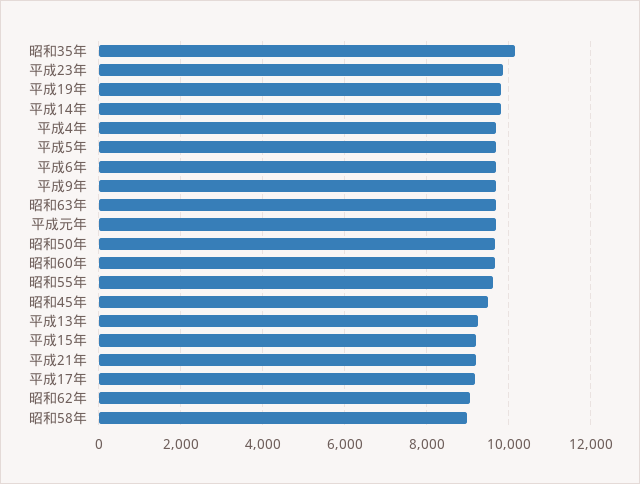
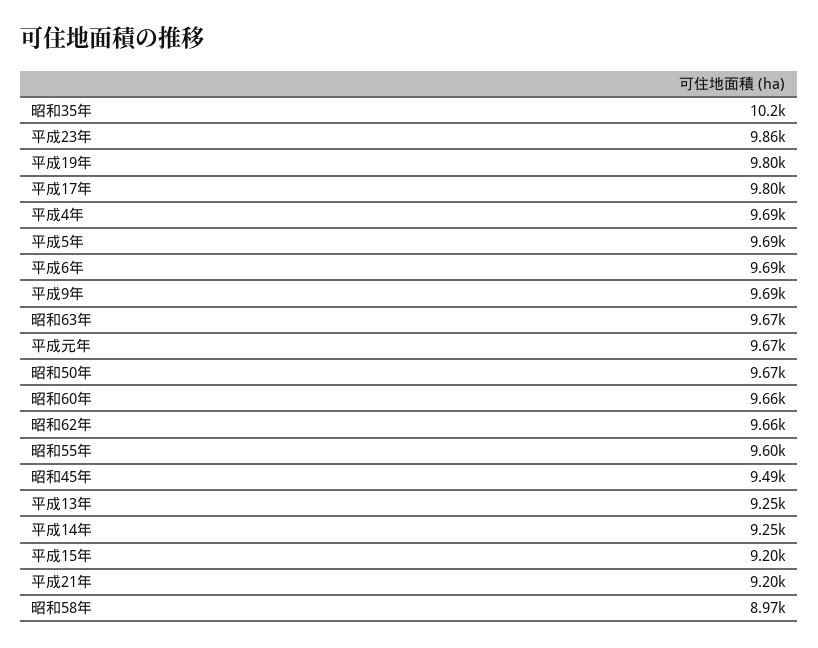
  {
    "昭和35年": 10200,
    "平成23年": 9860,
    "平成19年": 9800,
-   "平成14年": 9800,
+   "平成14年": 9250,
    "平成4年": 9690,
    "平成5年": 9690,
    "平成6年": 9690,
    "平成9年": 9690,
    "昭和63年": 9670,
    "平成元年": 9670,
    "昭和50年": 9670,
    "昭和60年": 9660,
    "昭和55年": 9600,
    "昭和45年": 9490,
    "平成13年": 9250,
    "平成15年": 9200,
    "平成21年": 9200,
-   "平成17年": 9200,
+   "平成17年": 9800,
-   "昭和62年": 9000,
+   "昭和62年": 9660,
    "昭和58年": 8970
  }

